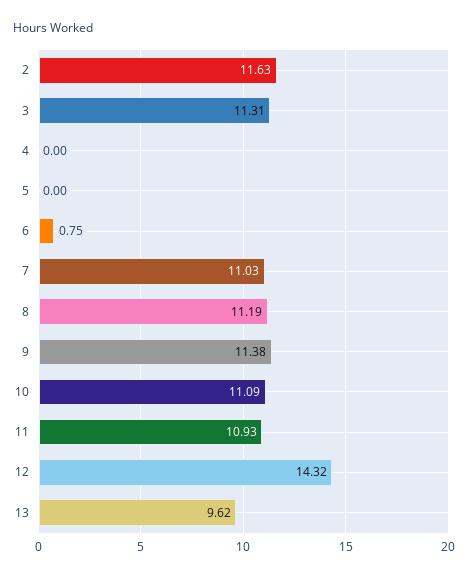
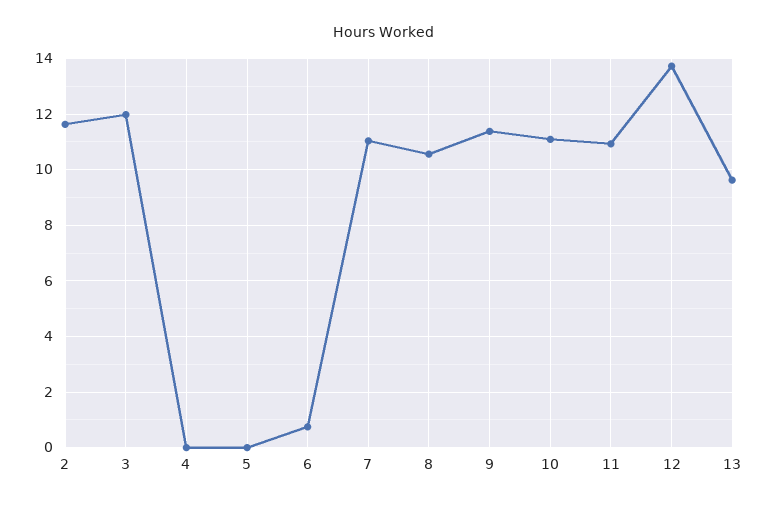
  {
    "2": 11.63,
-   "3": 11.31,
+   "3": 12,
    "4": 0,
    "5": 0,
    "6": 0.75,
    "7": 11.03,
-   "8": 11.19,
+   "8": 10.5,
    "9": 11.38,
    "10": 11.09,
    "11": 10.93,
-   "12": 14.32,
+   "12": 13.75,
    "13": 9.62
  }

